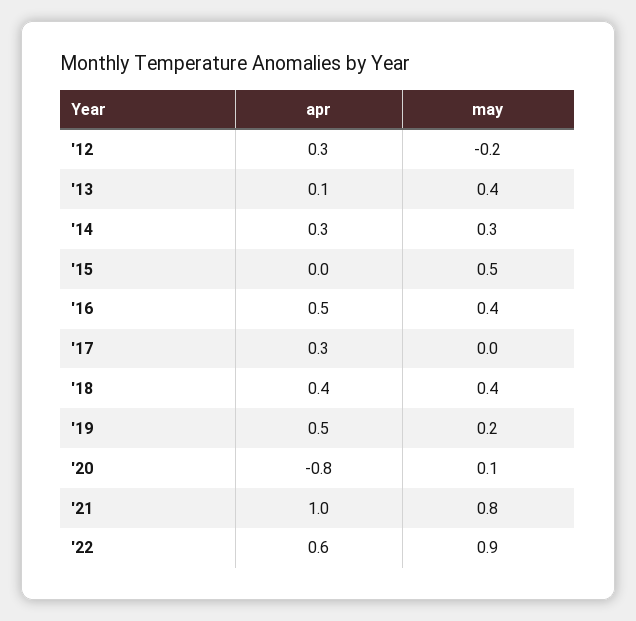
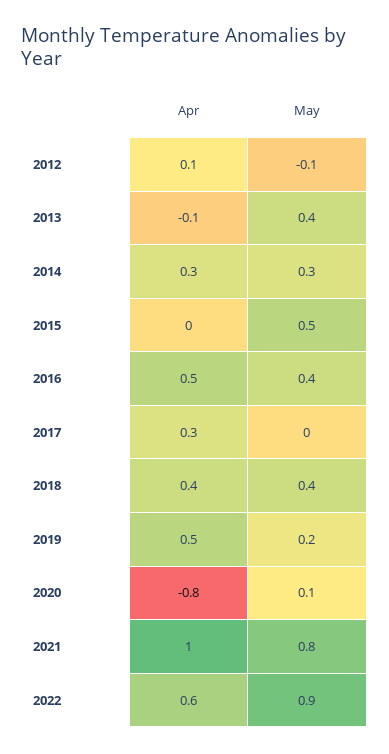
  {
    "apr": {
-     "'12": 0.3,
+     "'12": 0.1,
-     "'13": 0.1,
+     "'13": -0.1,
      "'14": 0.3,
      "'15": 0,
      "'16": 0.5,
      "'17": 0.3,
      "'18": 0.4,
      "'19": 0.5,
      "'20": -0.8,
      "'21": 1,
      "'22": 0.6
    },
    "may": {
-     "'12": -0.2,
+     "'12": -0.1,
      "'13": 0.4,
      "'14": 0.3,
      "'15": 0.5,
      "'16": 0.4,
      "'17": 0,
      "'18": 0.4,
      "'19": 0.2,
      "'20": 0.1,
      "'21": 0.8,
      "'22": 0.9
    }
  }

